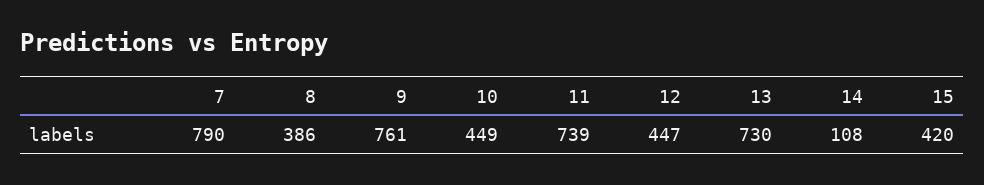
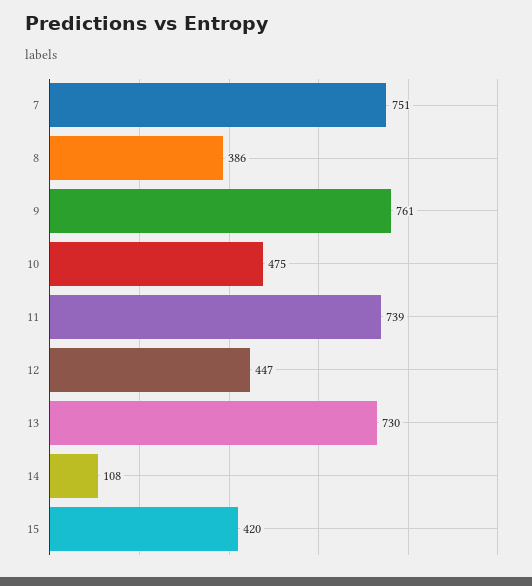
  {
-   "7": 790,
+   "7": 751,
    "8": 386,
    "9": 761,
-   "10": 449,
+   "10": 475,
    "11": 739,
    "12": 447,
    "13": 730,
    "14": 108,
    "15": 420
  }

